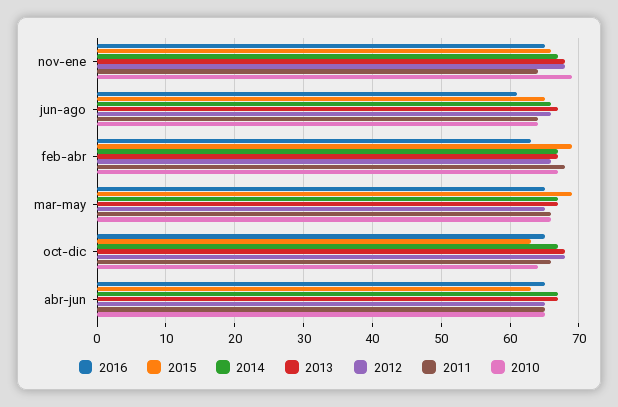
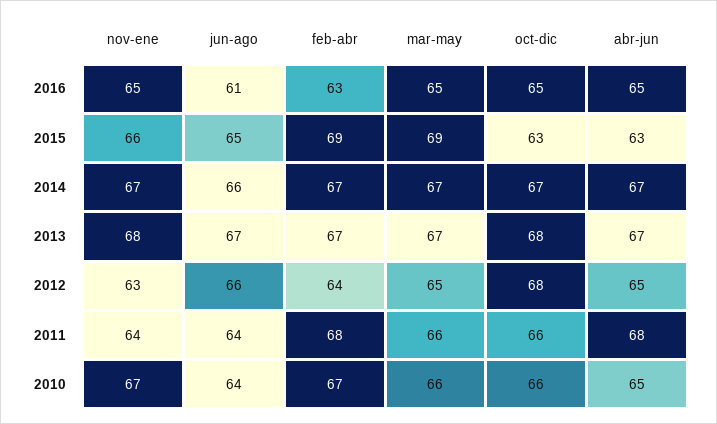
  {
    "2016": {
      "nov-ene": 65,
      "jun-ago": 61,
      "feb-abr": 63,
      "mar-may": 65,
      "oct-dic": 65,
      "abr-jun": 65
    },
    "2015": {
      "nov-ene": 66,
      "jun-ago": 65,
      "feb-abr": 69,
      "mar-may": 69,
      "oct-dic": 63,
      "abr-jun": 63
    },
    "2014": {
      "nov-ene": 67,
      "jun-ago": 66,
      "feb-abr": 67,
      "mar-may": 67,
      "oct-dic": 67,
      "abr-jun": 67
    },
    "2013": {
      "nov-ene": 68,
      "jun-ago": 67,
      "feb-abr": 67,
      "mar-may": 67,
      "oct-dic": 68,
      "abr-jun": 67
    },
    "2012": {
-     "nov-ene": 68,
+     "nov-ene": 63,
      "jun-ago": 66,
-     "feb-abr": 66,
+     "feb-abr": 64,
      "mar-may": 65,
      "oct-dic": 68,
      "abr-jun": 65
    },
    "2011": {
      "nov-ene": 64,
      "jun-ago": 64,
      "feb-abr": 68,
      "mar-may": 66,
      "oct-dic": 66,
-     "abr-jun": 65
+     "abr-jun": 68
    },
    "2010": {
-     "nov-ene": 69,
+     "nov-ene": 67,
      "jun-ago": 64,
      "feb-abr": 67,
      "mar-may": 66,
-     "oct-dic": 64,
+     "oct-dic": 66,
      "abr-jun": 65
    }
  }

